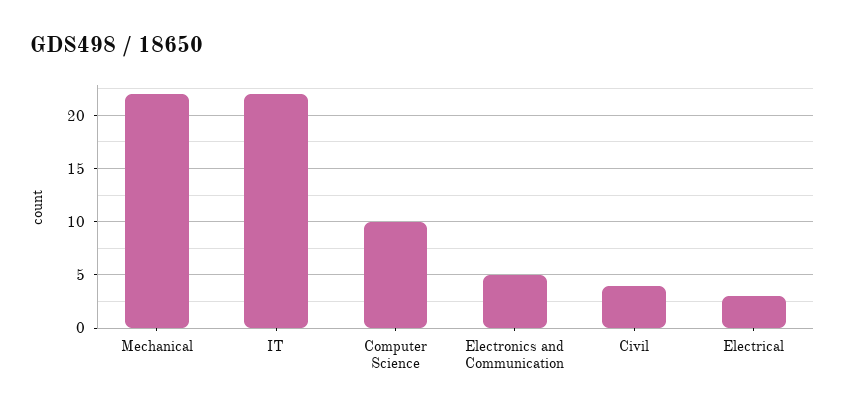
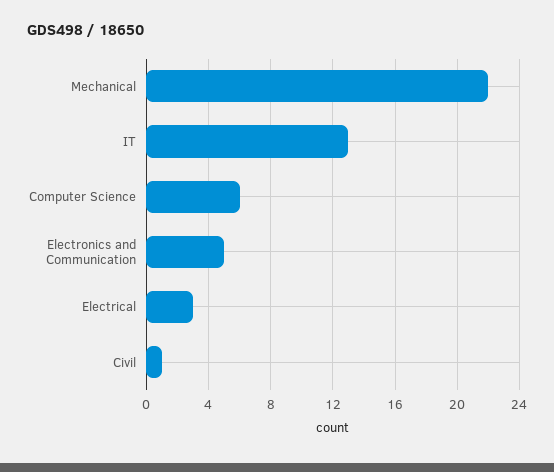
  {
    "Mechanical": 22,
-   "IT": 22,
+   "IT": 13,
-   "Computer Science": 10,
+   "Computer Science": 6,
    "Electronics and Communication": 5,
-   "Civil": 4,
+   "Civil": 1,
    "Electrical": 3
  }

